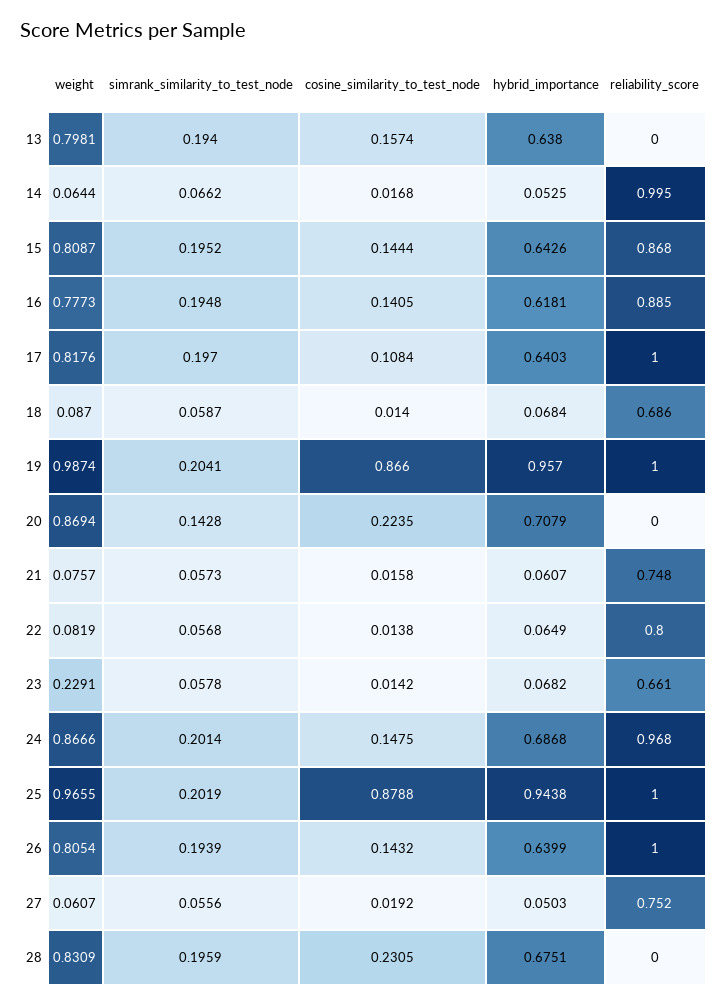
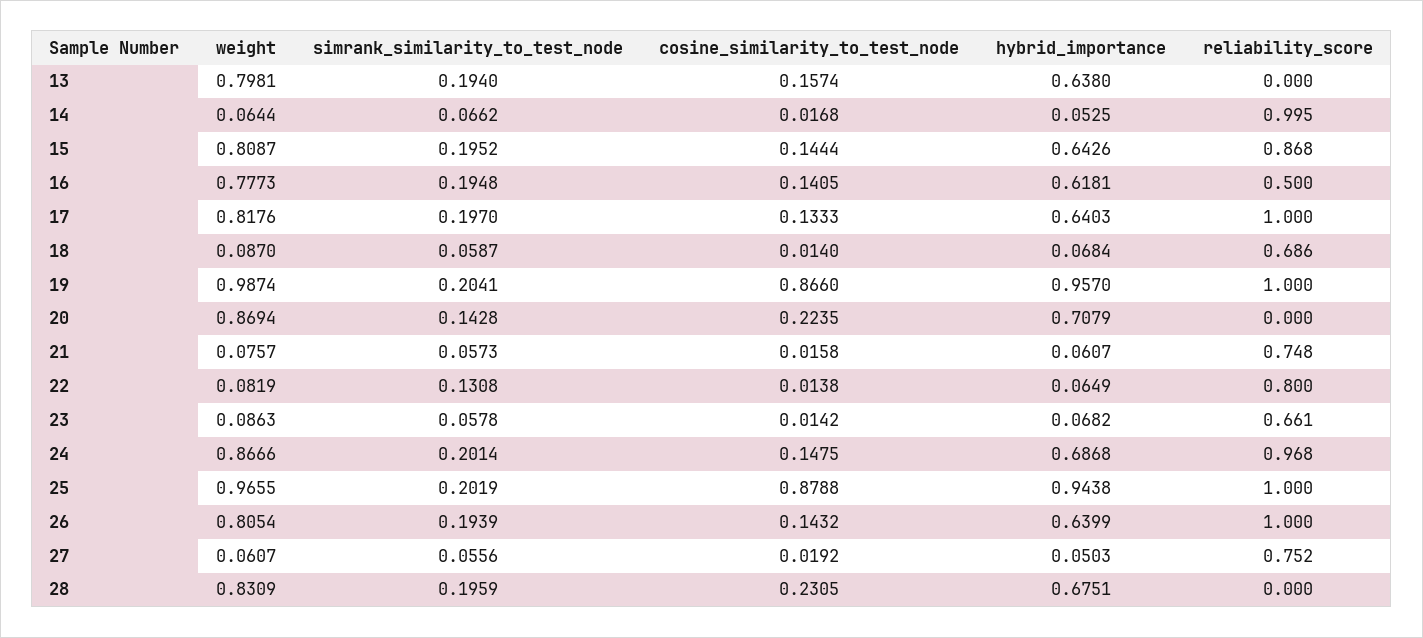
  {
    "weight": {
      "13": 0.7981,
      "14": 0.0644,
      "15": 0.8087,
      "16": 0.7773,
      "17": 0.8176,
      "18": 0.087,
      "19": 0.9874,
      "20": 0.8694,
      "21": 0.0757,
      "22": 0.0819,
-     "23": 0.2291,
+     "23": 0.0863,
      "24": 0.8666,
      "25": 0.9655,
      "26": 0.8054,
      "27": 0.0607,
      "28": 0.8309
    },
    "simrank_similarity_to_test_node": {
      "13": 0.194,
      "14": 0.0662,
      "15": 0.1952,
      "16": 0.1948,
      "17": 0.197,
      "18": 0.0587,
      "19": 0.2041,
      "20": 0.1428,
      "21": 0.0573,
-     "22": 0.0568,
+     "22": 0.1308,
      "23": 0.0578,
      "24": 0.2014,
      "25": 0.2019,
      "26": 0.1939,
      "27": 0.0556,
      "28": 0.1959
    },
    "cosine_similarity_to_test_node": {
      "13": 0.1574,
      "14": 0.0168,
      "15": 0.1444,
      "16": 0.1405,
-     "17": 0.1084,
+     "17": 0.1333,
      "18": 0.014,
      "19": 0.866,
      "20": 0.2235,
      "21": 0.0158,
      "22": 0.0138,
      "23": 0.0142,
      "24": 0.1475,
      "25": 0.8788,
      "26": 0.1432,
      "27": 0.0192,
      "28": 0.2305
    },
    "hybrid_importance": {
      "13": 0.638,
      "14": 0.0525,
      "15": 0.6426,
      "16": 0.6181,
      "17": 0.6403,
      "18": 0.0684,
      "19": 0.957,
      "20": 0.7079,
      "21": 0.0607,
      "22": 0.0649,
      "23": 0.0682,
      "24": 0.6868,
      "25": 0.9438,
      "26": 0.6399,
      "27": 0.0503,
      "28": 0.6751
    },
    "reliability_score": {
      "13": 0,
      "14": 0.995,
      "15": 0.868,
-     "16": 0.885,
+     "16": 0.5,
      "17": 1,
      "18": 0.686,
      "19": 1,
      "20": 0,
      "21": 0.748,
      "22": 0.8,
      "23": 0.661,
      "24": 0.968,
      "25": 1,
      "26": 1,
      "27": 0.752,
      "28": 0
    }
  }

